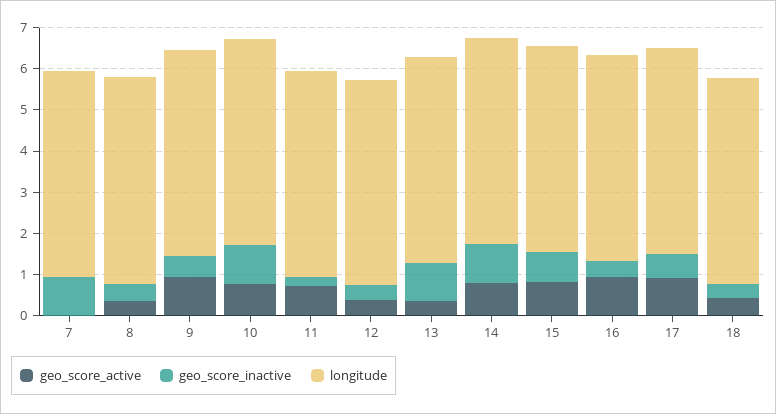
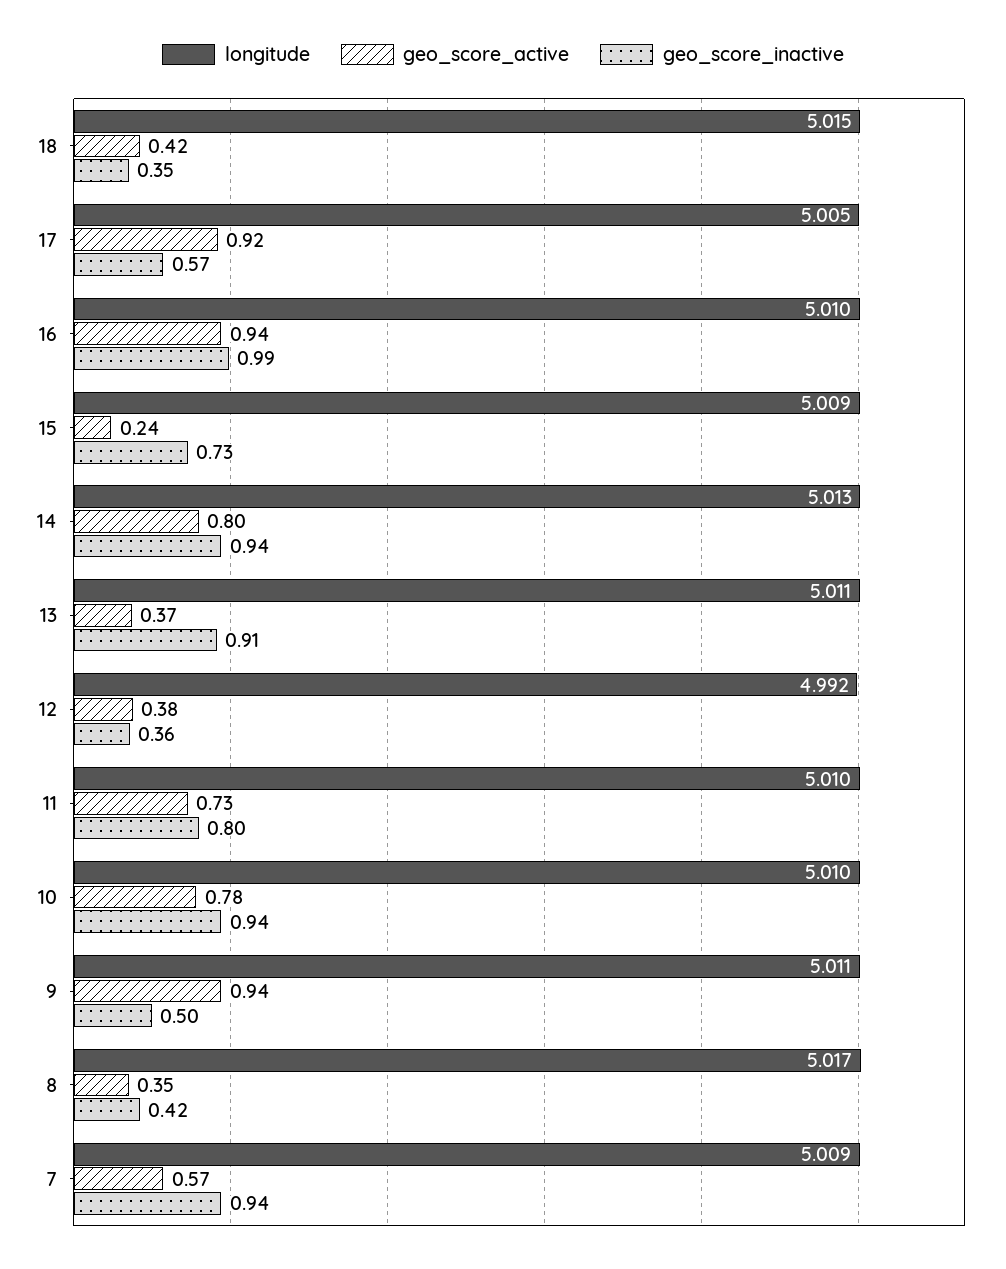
  {
    "geo_score_active": {
-     "7": 0,
+     "7": 0.57,
      "8": 0.35,
      "9": 0.94,
      "10": 0.78,
      "11": 0.73,
      "12": 0.38,
      "13": 0.37,
      "14": 0.8,
-     "15": 0.8,
+     "15": 0.24,
      "16": 0.94,
      "17": 0.92,
      "18": 0.42
    },
    "geo_score_inactive": {
      "7": 0.94,
      "8": 0.42,
      "9": 0.5,
      "10": 0.94,
-     "11": 0.2,
+     "11": 0.8,
      "12": 0.36,
      "13": 0.91,
      "14": 0.94,
      "15": 0.73,
-     "16": 0.4,
+     "16": 0.99,
      "17": 0.57,
      "18": 0.35
    },
    "longitude": {
      "7": 5.009,
      "8": 5.017,
      "9": 5.011,
      "10": 5.01,
      "11": 5.01,
      "12": 4.992,
      "13": 5.011,
      "14": 5.013,
      "15": 5.009,
      "16": 5.01,
      "17": 5.005,
      "18": 5.015
    }
  }

